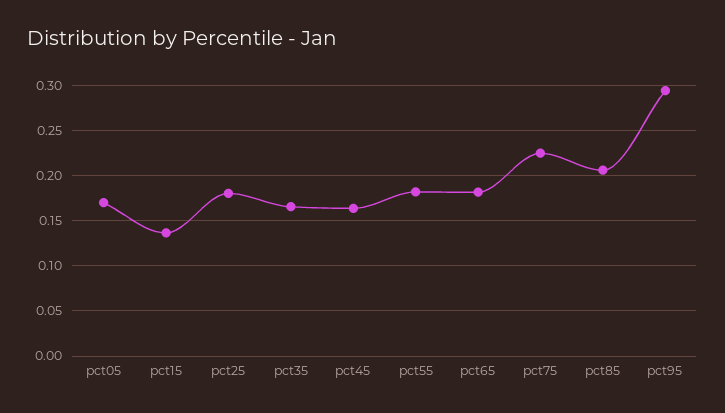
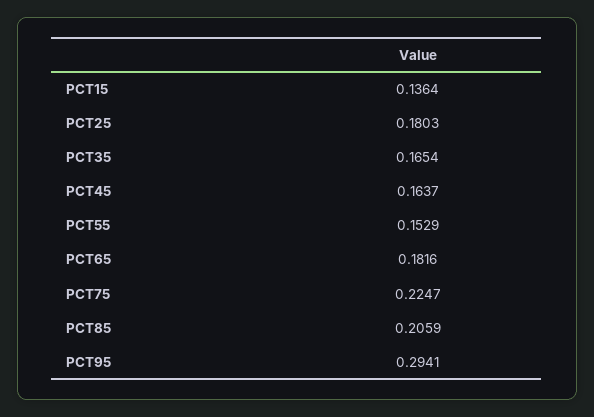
  {
-   "pct05": 0.17,
    "pct15": 0.1364,
    "pct25": 0.1803,
    "pct35": 0.1654,
    "pct45": 0.1637,
-   "pct55": 0.18,
+   "pct55": 0.1529,
    "pct65": 0.1816,
    "pct75": 0.2247,
    "pct85": 0.2059,
    "pct95": 0.2941
  }

